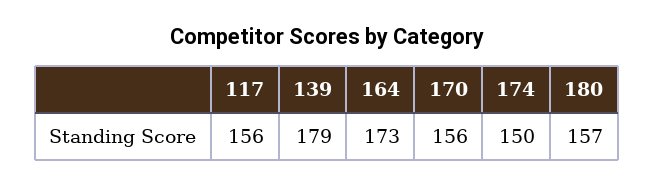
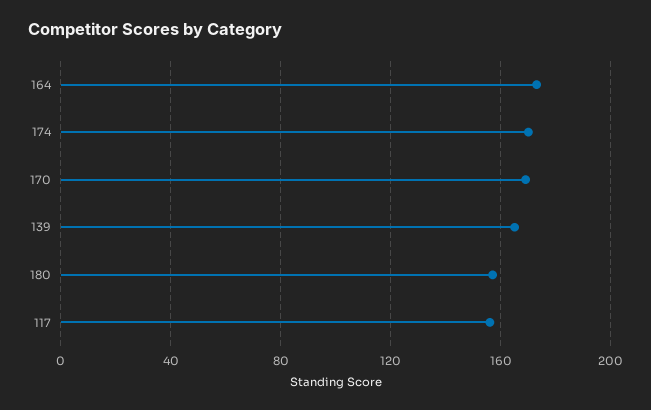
  {
    "117": 156,
-   "139": 179,
+   "139": 165,
    "164": 173,
-   "170": 156,
+   "170": 170,
-   "174": 150,
+   "174": 170,
    "180": 157
  }

